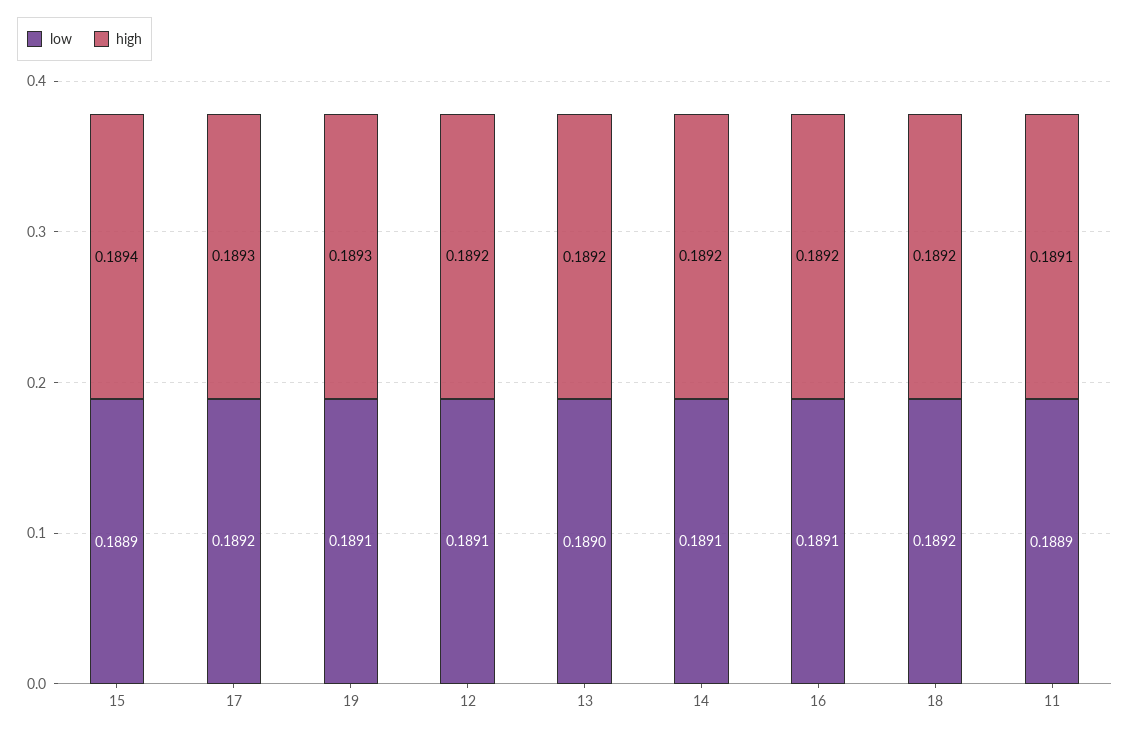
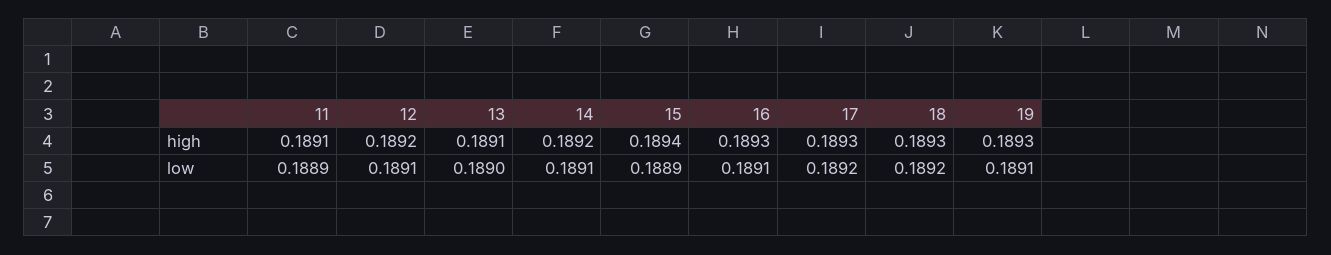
  {
    "low": {
      "15": 0.1889,
      "17": 0.1892,
      "19": 0.1891,
      "12": 0.1891,
      "13": 0.189,
      "14": 0.1891,
      "16": 0.1891,
      "18": 0.1892,
      "11": 0.1889
    },
    "high": {
      "15": 0.1894,
      "17": 0.1893,
      "19": 0.1893,
      "12": 0.1892,
-     "13": 0.1892,
+     "13": 0.1891,
      "14": 0.1892,
-     "16": 0.1892,
+     "16": 0.1893,
-     "18": 0.1892,
+     "18": 0.1893,
      "11": 0.1891
    }
  }

